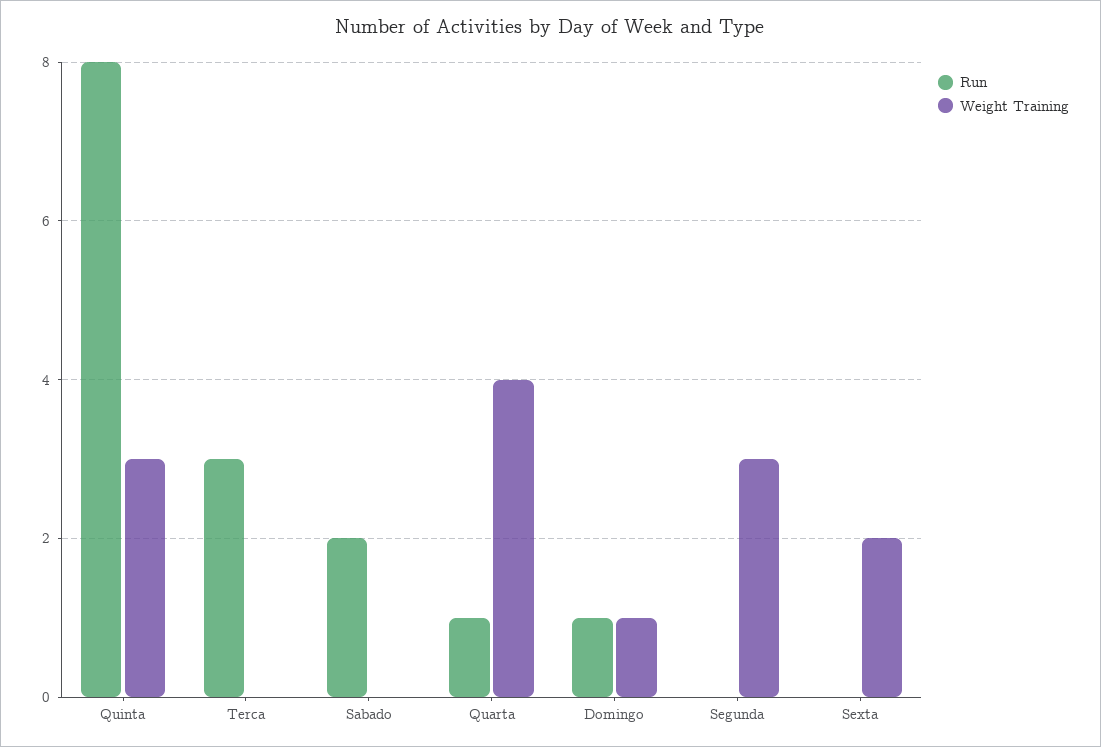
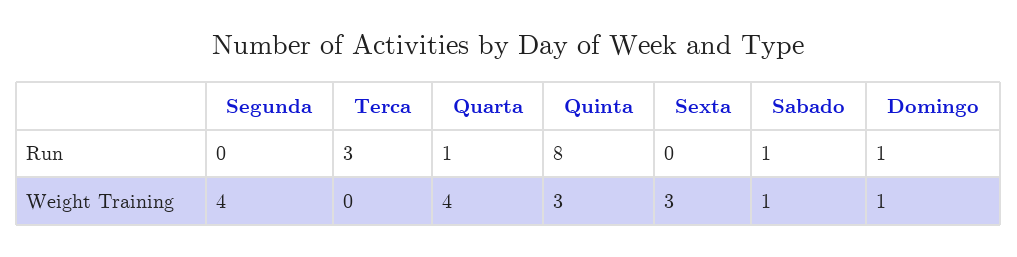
  {
    "Run": {
      "Quinta": 8,
      "Terca": 3,
-     "Sabado": 2,
+     "Sabado": 1,
      "Quarta": 1,
      "Domingo": 1,
      "Segunda": 0,
      "Sexta": 0
    },
    "Weight Training": {
      "Quinta": 3,
      "Terca": 0,
-     "Sabado": 0,
+     "Sabado": 1,
      "Quarta": 4,
      "Domingo": 1,
-     "Segunda": 3,
+     "Segunda": 4,
-     "Sexta": 2
+     "Sexta": 3
    }
  }

